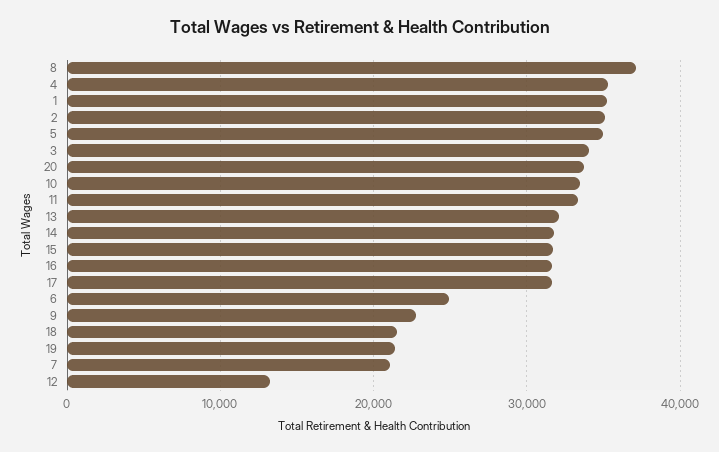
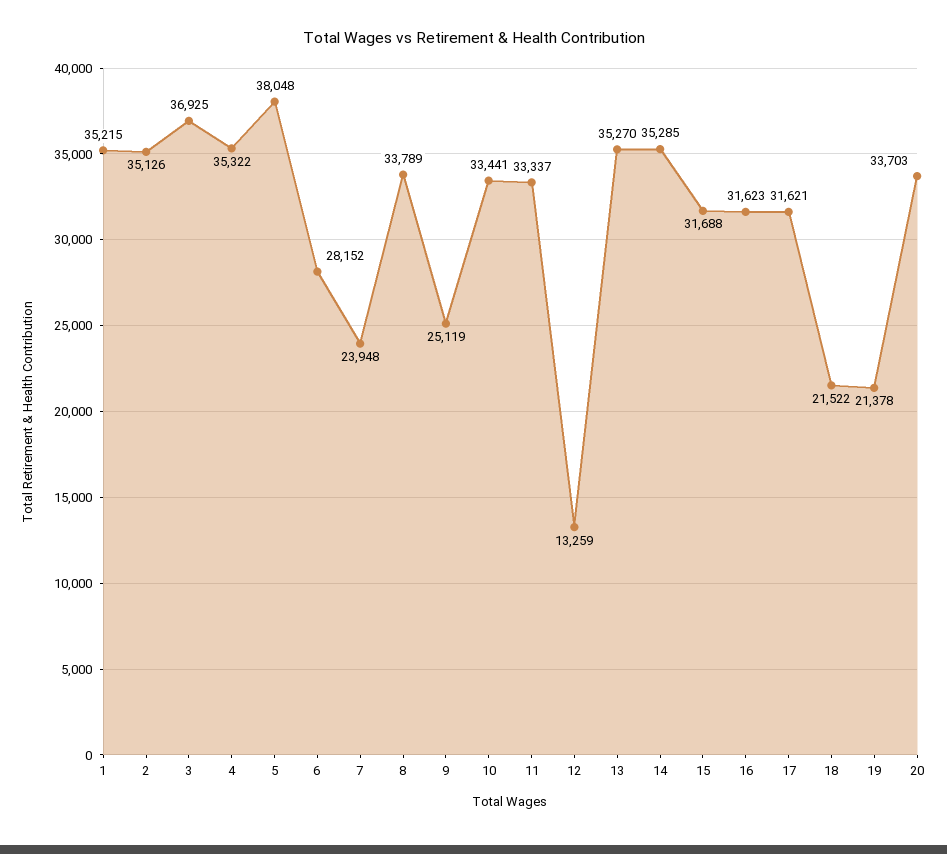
  {
-   "8": 37000,
+   "8": 33789,
    "4": 35322,
    "1": 35215,
    "2": 35126,
-   "5": 35000,
+   "5": 38048,
-   "3": 34000,
+   "3": 36925,
    "20": 33703,
    "10": 33441,
    "11": 33337,
-   "13": 32000,
+   "13": 35270,
-   "14": 32000,
+   "14": 35285,
    "15": 31688,
    "16": 31623,
    "17": 31621,
-   "6": 25000,
+   "6": 28152,
-   "9": 23000,
+   "9": 25119,
    "18": 21522,
    "19": 21378,
-   "7": 21000,
+   "7": 23948,
    "12": 13259
  }

